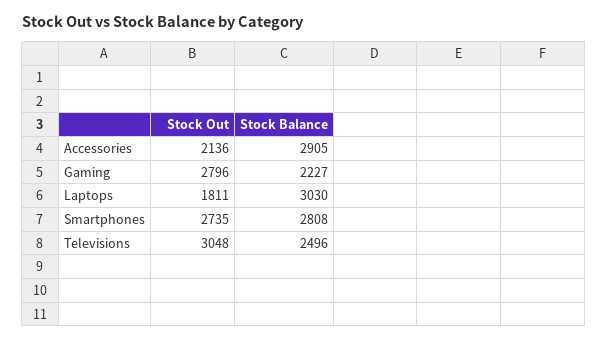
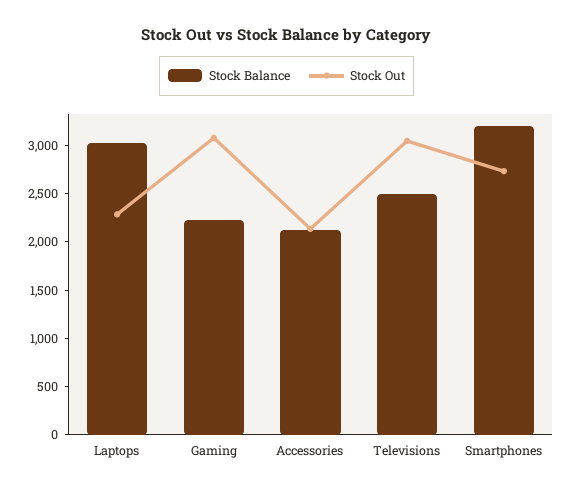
  {
    "Stock Out": {
      "Accessories": 2136,
-     "Gaming": 2796,
+     "Gaming": 3100,
-     "Laptops": 1811,
+     "Laptops": 2300,
      "Smartphones": 2735,
      "Televisions": 3048
    },
    "Stock Balance": {
-     "Accessories": 2905,
+     "Accessories": 2100,
      "Gaming": 2227,
      "Laptops": 3030,
-     "Smartphones": 2808,
+     "Smartphones": 3200,
      "Televisions": 2496
    }
  }

